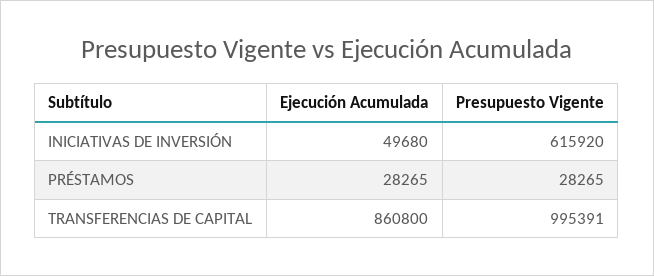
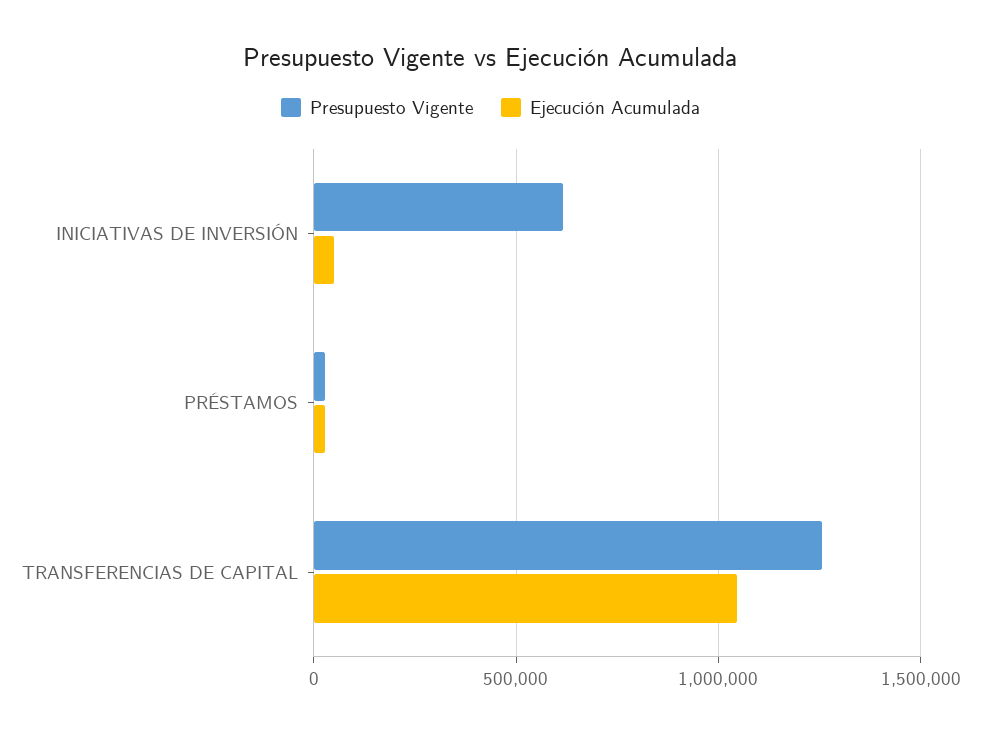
  {
    "Ejecución Acumulada": {
      "INICIATIVAS DE INVERSIÓN": 49680,
      "PRÉSTAMOS": 28265,
-     "TRANSFERENCIAS DE CAPITAL": 860800
+     "TRANSFERENCIAS DE CAPITAL": 1050000
    },
    "Presupuesto Vigente": {
      "INICIATIVAS DE INVERSIÓN": 615920,
      "PRÉSTAMOS": 28265,
-     "TRANSFERENCIAS DE CAPITAL": 995391
+     "TRANSFERENCIAS DE CAPITAL": 1250000
    }
  }

